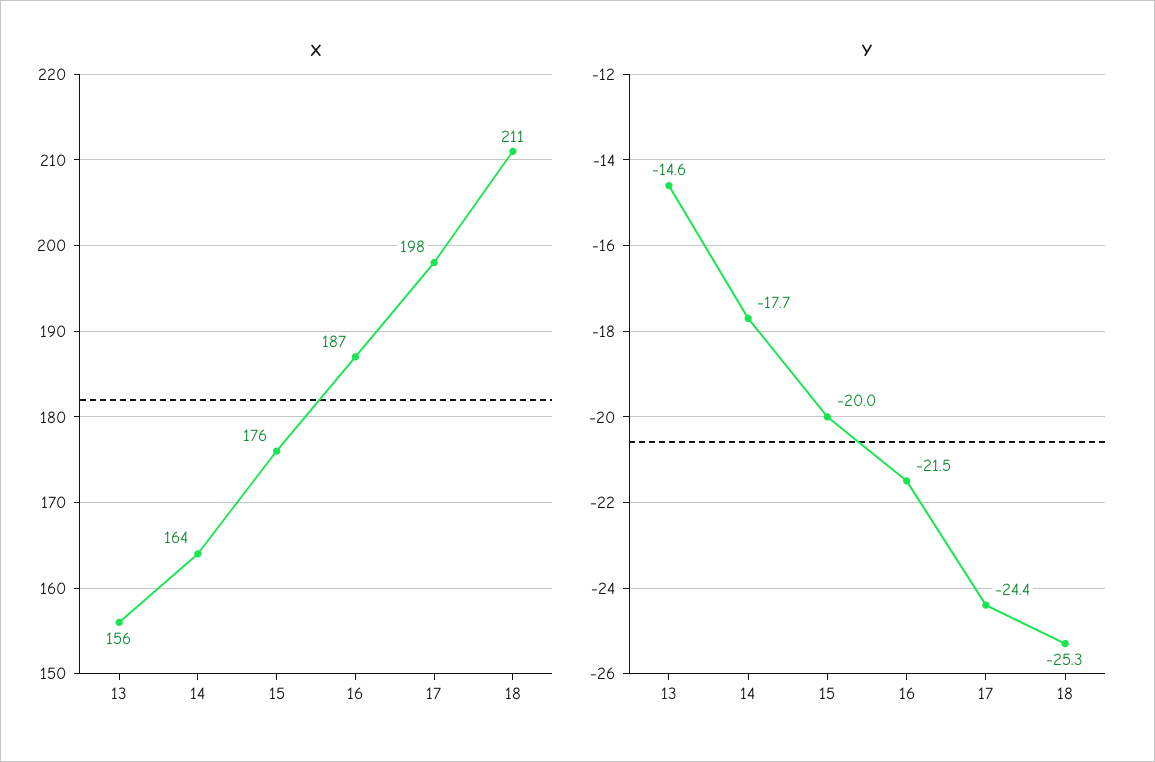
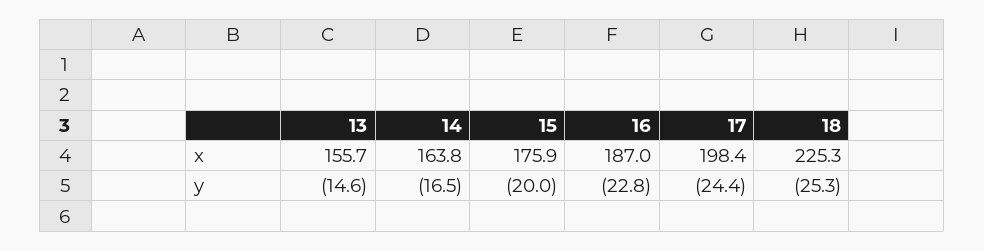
  {
    "X": {
      "13": 155.7,
      "14": 163.8,
      "15": 175.9,
      "16": 187,
      "17": 198.4,
-     "18": 211
+     "18": 225.3
    },
    "Y": {
      "13": -14.6,
-     "14": -17.7,
+     "14": -16.5,
      "15": -20,
-     "16": -21.5,
+     "16": -22.8,
      "17": -24.4,
      "18": -25.3
    }
  }

